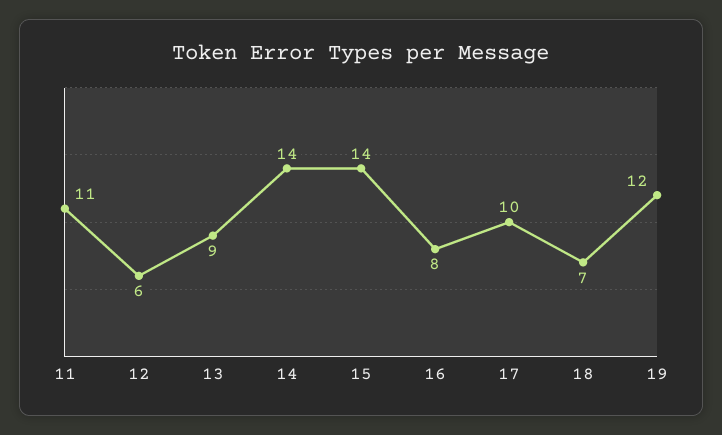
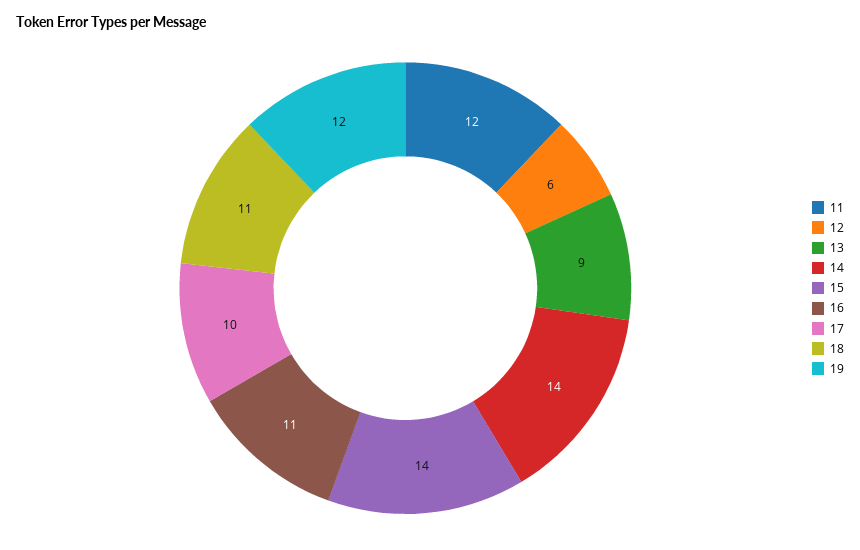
  {
-   "11": 11,
+   "11": 12,
    "12": 6,
    "13": 9,
    "14": 14,
    "15": 14,
-   "16": 8,
+   "16": 11,
    "17": 10,
-   "18": 7,
+   "18": 11,
    "19": 12
  }

